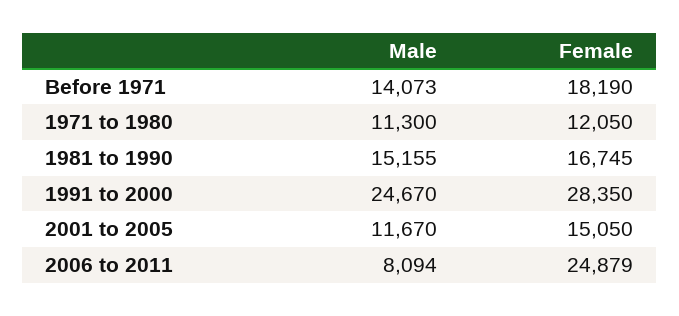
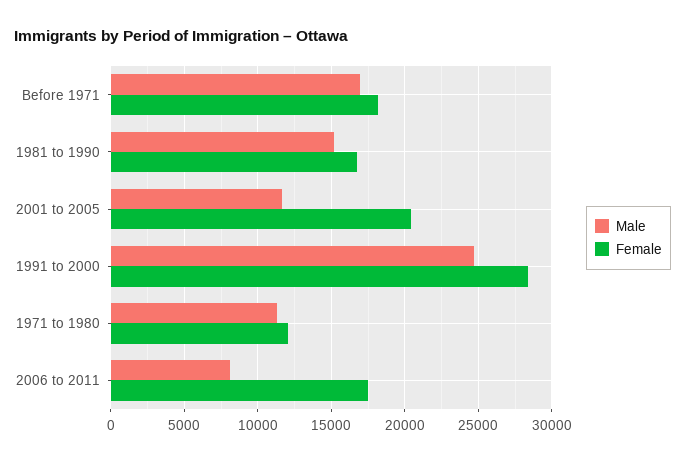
  {
    "Male": {
-     "Before 1971": 14073,
+     "Before 1971": 17000,
      "1971 to 1980": 11300,
      "1981 to 1990": 15155,
      "1991 to 2000": 24670,
      "2001 to 2005": 11670,
      "2006 to 2011": 8094
    },
    "Female": {
      "Before 1971": 18190,
      "1971 to 1980": 12050,
      "1981 to 1990": 16745,
      "1991 to 2000": 28350,
-     "2001 to 2005": 15050,
+     "2001 to 2005": 20500,
-     "2006 to 2011": 24879
+     "2006 to 2011": 17500
    }
  }

